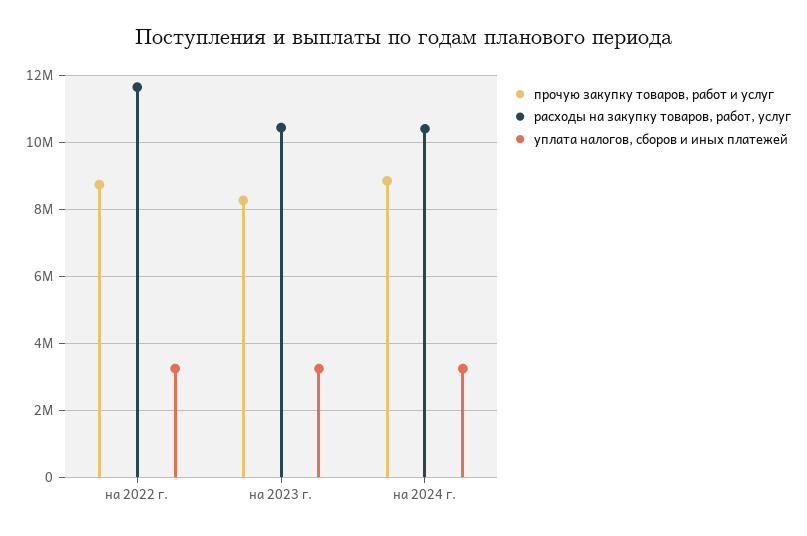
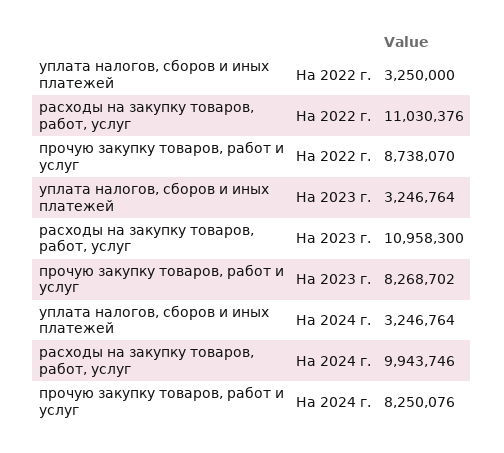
  {
    "прочую закупку товаров, работ и услуг": {
      "на 2022 г.": 8738070,
      "на 2023 г.": 8268702,
-     "на 2024 г.": 8800000
+     "на 2024 г.": 8250076
    },
    "расходы на закупку товаров, работ, услуг": {
-     "на 2022 г.": 11600000,
+     "на 2022 г.": 11030376,
-     "на 2023 г.": 10400000,
+     "на 2023 г.": 10958300,
-     "на 2024 г.": 10400000
+     "на 2024 г.": 9943746
    },
    "уплата налогов, сборов и иных платежей": {
      "на 2022 г.": 3250000,
      "на 2023 г.": 3246764,
      "на 2024 г.": 3246764
    }
  }

